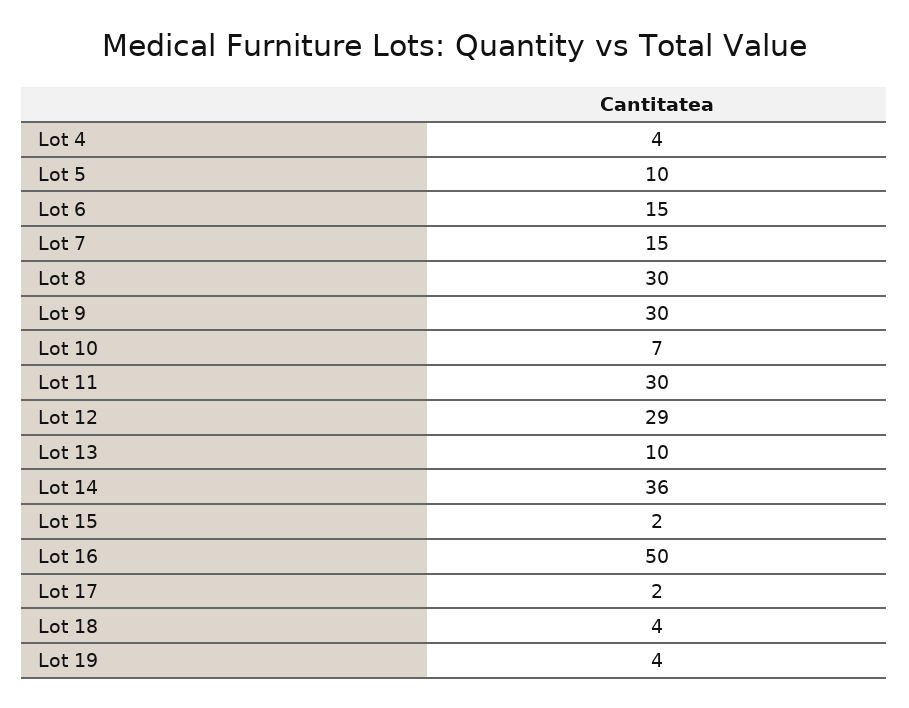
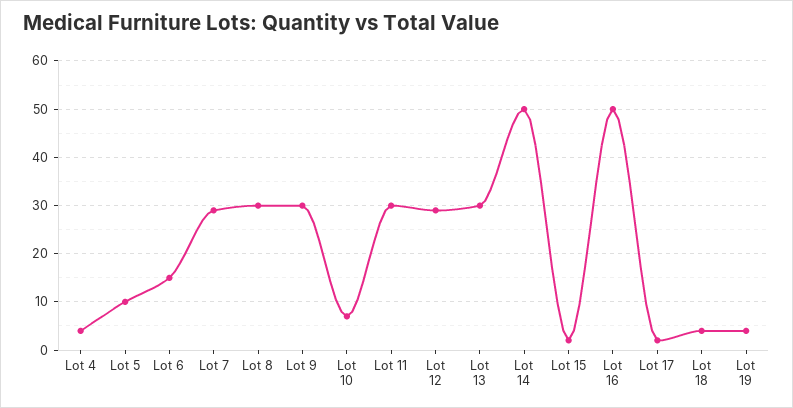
  {
    "Lot 4": 4,
    "Lot 5": 10,
    "Lot 6": 15,
-   "Lot 7": 15,
+   "Lot 7": 30,
    "Lot 8": 30,
    "Lot 9": 30,
    "Lot 10": 7,
    "Lot 11": 30,
    "Lot 12": 29,
-   "Lot 13": 10,
+   "Lot 13": 30,
-   "Lot 14": 36,
+   "Lot 14": 50,
    "Lot 15": 2,
    "Lot 16": 50,
    "Lot 17": 2,
    "Lot 18": 4,
    "Lot 19": 4
  }

